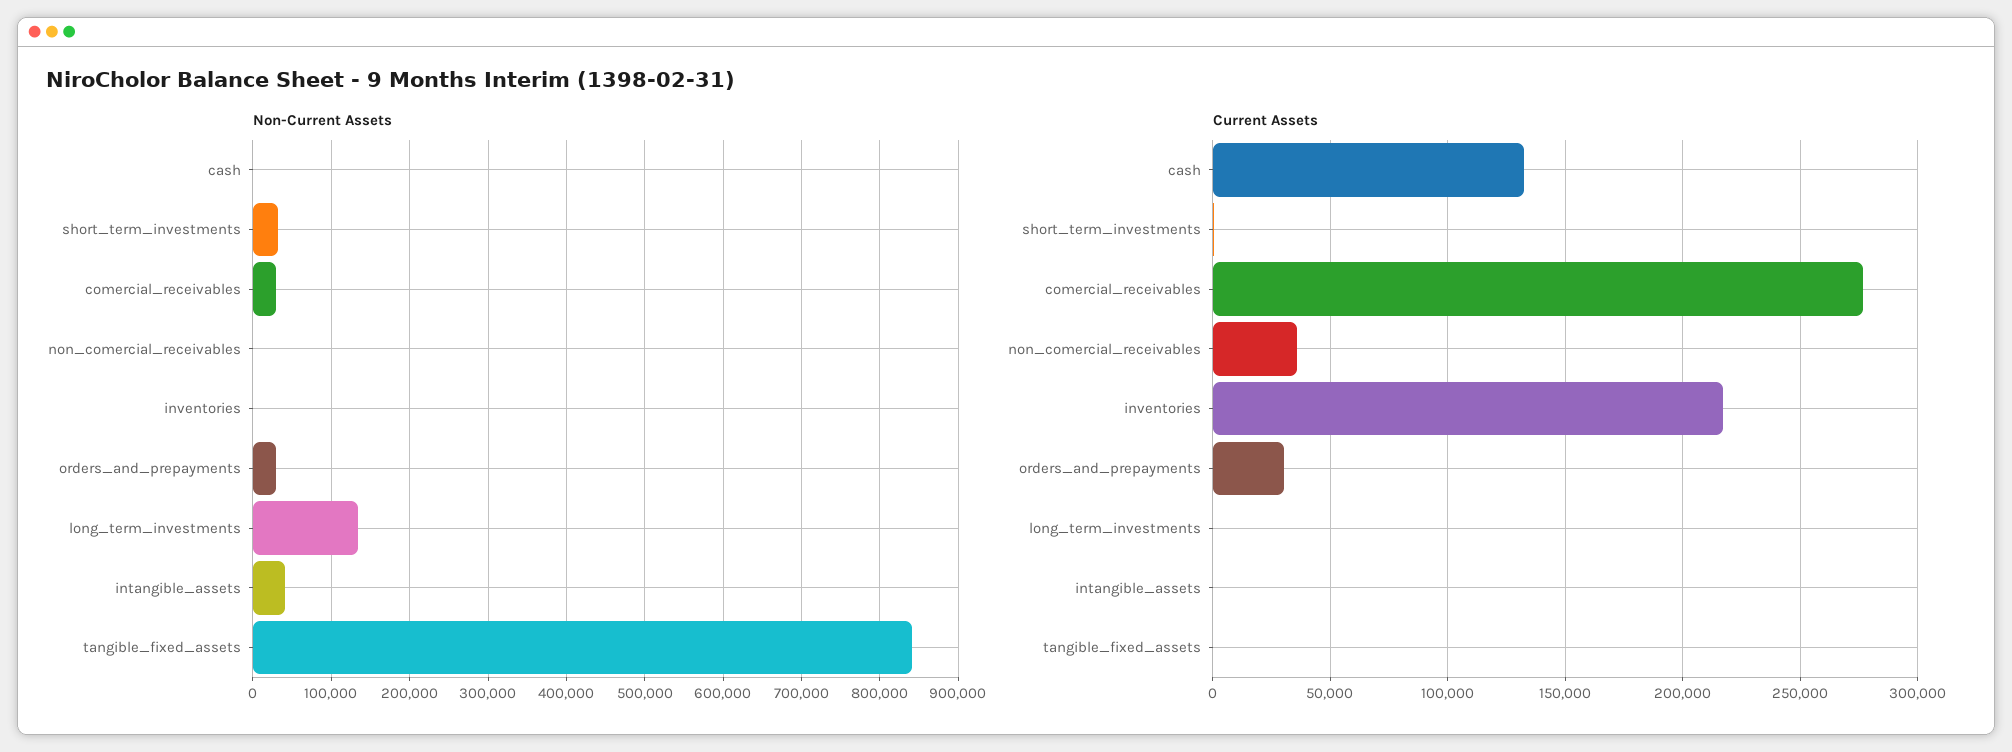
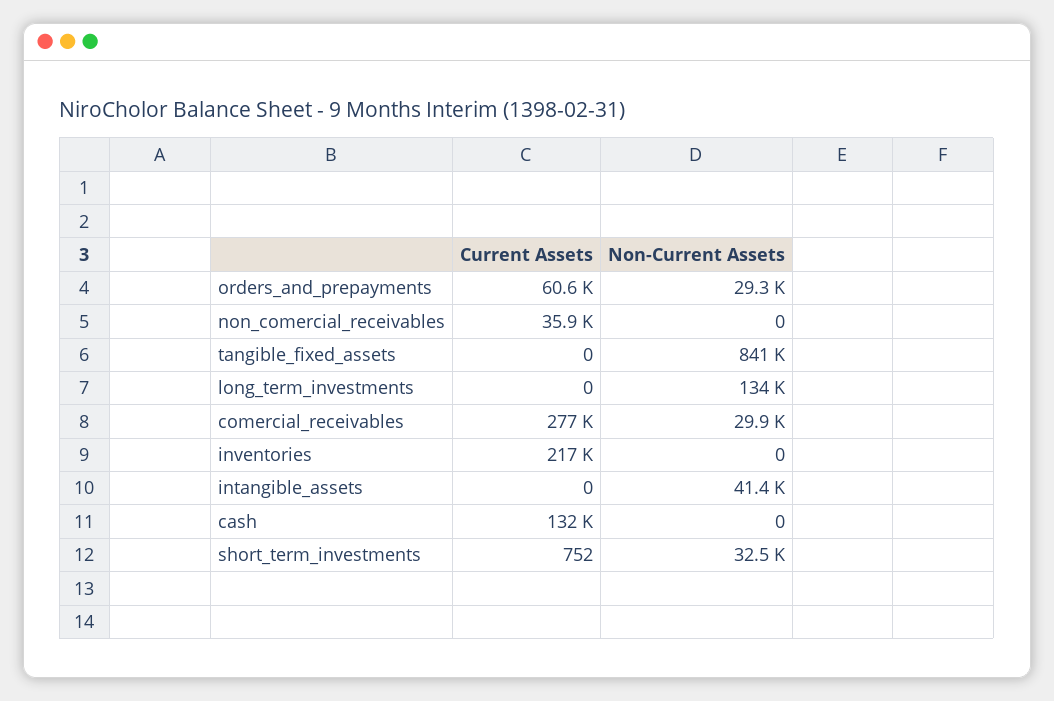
  {
    "Non-Current Assets": {
      "cash": 0,
      "short_term_investments": 32500,
      "comercial_receivables": 29900,
      "non_comercial_receivables": 0,
      "inventories": 0,
      "orders_and_prepayments": 29300,
      "long_term_investments": 134000,
      "intangible_assets": 41400,
      "tangible_fixed_assets": 841000
    },
    "Current Assets": {
      "cash": 132000,
      "short_term_investments": 752,
      "comercial_receivables": 277000,
      "non_comercial_receivables": 35900,
      "inventories": 217000,
-     "orders_and_prepayments": 30000,
+     "orders_and_prepayments": 60600,
      "long_term_investments": 0,
      "intangible_assets": 0,
      "tangible_fixed_assets": 0
    }
  }

